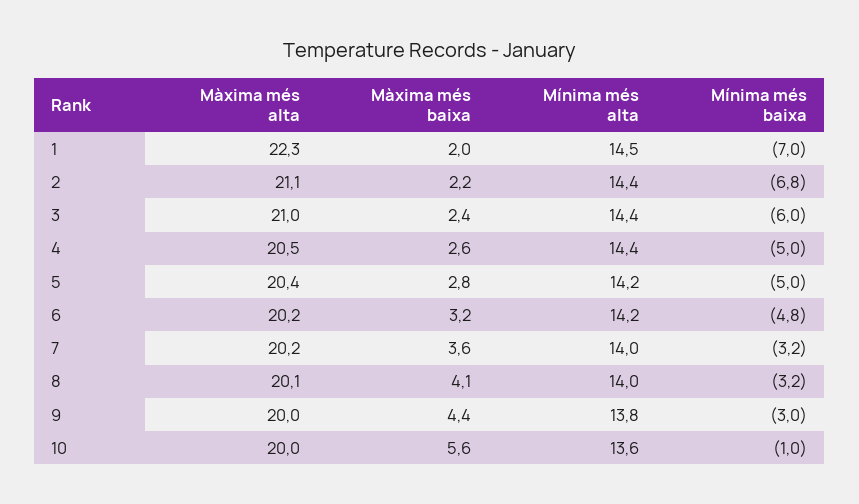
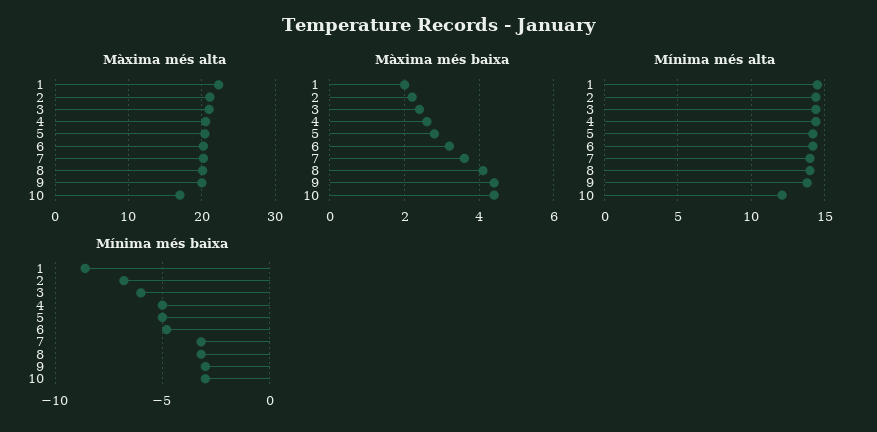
  {
    "Màxima més alta": {
      "1": 22.3,
      "2": 21.1,
      "3": 21,
      "4": 20.5,
      "5": 20.4,
      "6": 20.2,
      "7": 20.2,
      "8": 20.1,
      "9": 20,
-     "10": 20
+     "10": 17
    },
    "Màxima més baixa": {
      "1": 2,
      "2": 2.2,
      "3": 2.4,
      "4": 2.6,
      "5": 2.8,
      "6": 3.2,
      "7": 3.6,
      "8": 4.1,
      "9": 4.4,
-     "10": 5.6
+     "10": 4.5
    },
    "Mínima més alta": {
      "1": 14.5,
      "2": 14.4,
      "3": 14.4,
      "4": 14.4,
      "5": 14.2,
      "6": 14.2,
      "7": 14,
      "8": 14,
      "9": 13.8,
-     "10": 13.6
+     "10": 12
    },
    "Mínima més baixa": {
-     "1": -7,
+     "1": -8.5,
      "2": -6.8,
      "3": -6,
      "4": -5,
      "5": -5,
      "6": -4.8,
      "7": -3.2,
      "8": -3.2,
      "9": -3,
-     "10": -1
+     "10": -3
    }
  }

